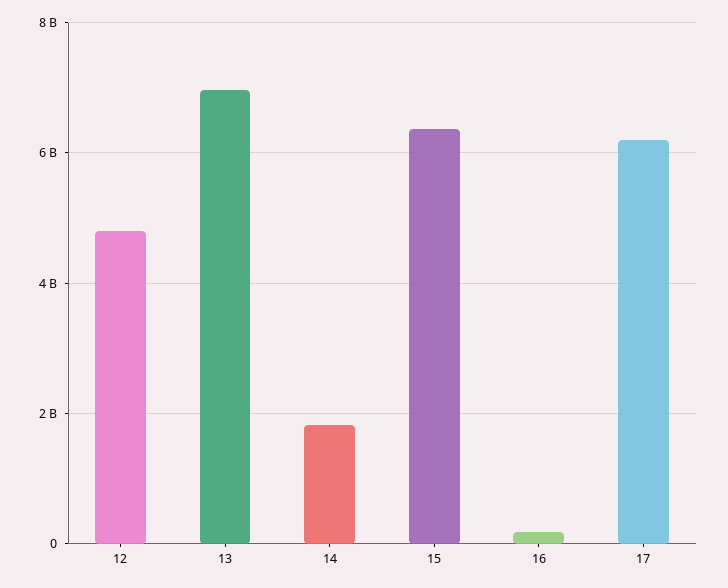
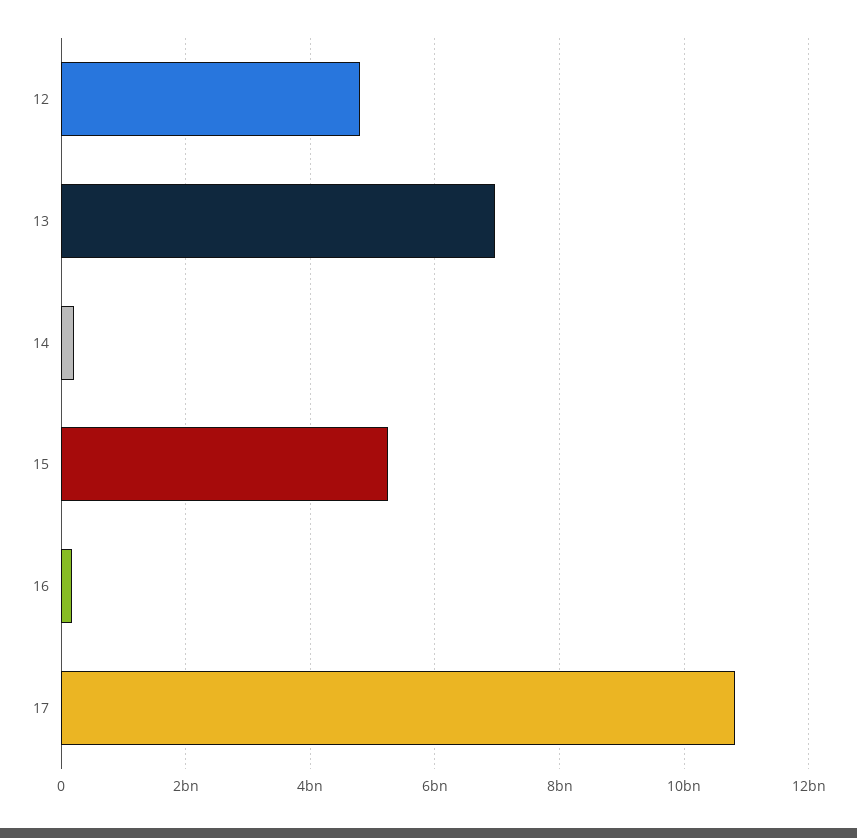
  {
    "12": 4800000000,
    "13": 7000000000,
-   "14": 1800000000,
+   "14": 200000000,
-   "15": 6400000000,
+   "15": 5200000000,
    "16": 200000000,
-   "17": 6200000000
+   "17": 10800000000
  }

